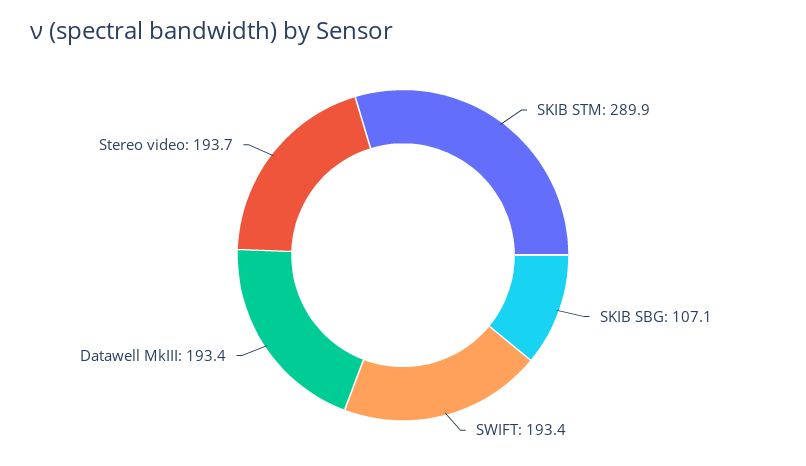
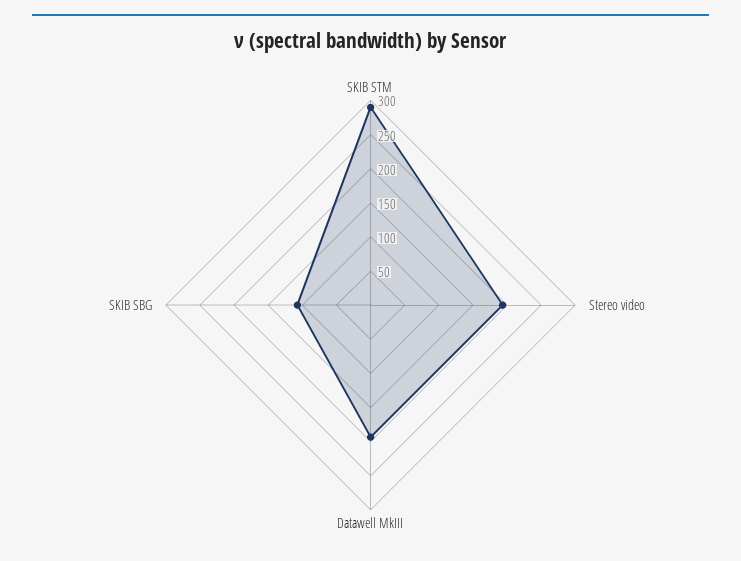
  {
    "SKIB STM": 289.9,
    "SKIB SBG": 107.1,
-   "SWIFT": 193.4,
    "Datawell MkIII": 193.4,
    "Stereo video": 193.7
  }

